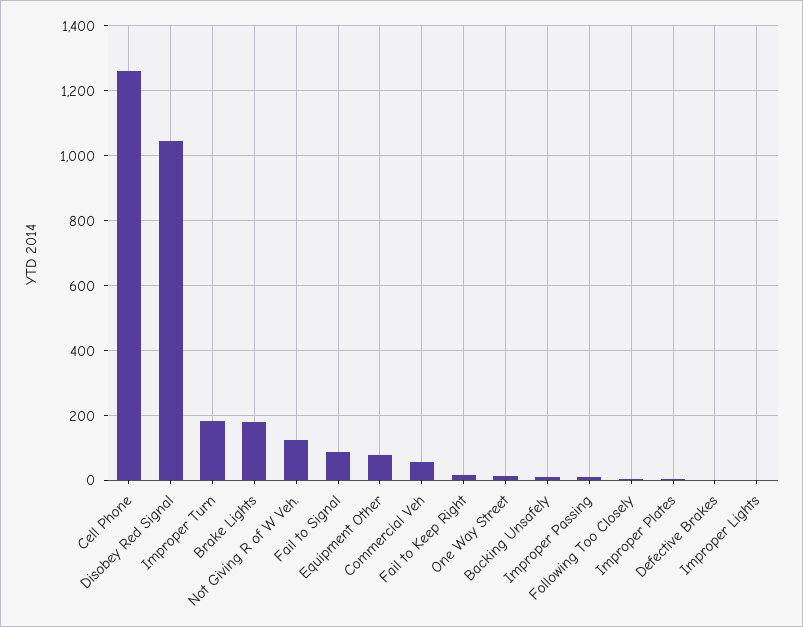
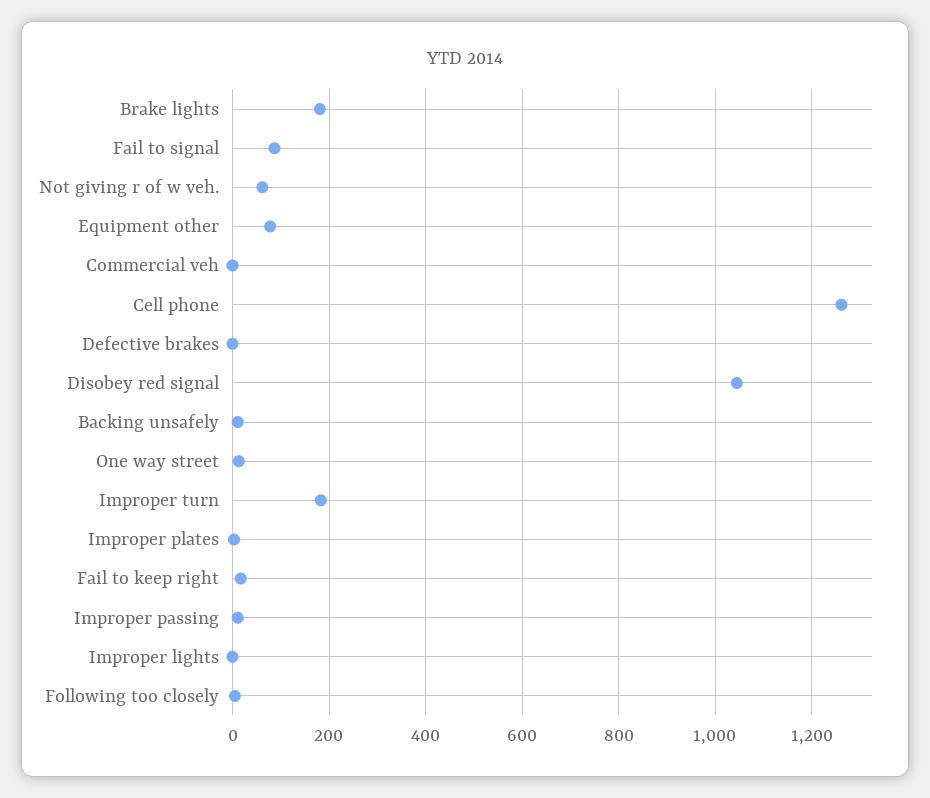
  {
    "Cell Phone": 1260,
    "Disobey Red Signal": 1040,
    "Improper Turn": 180,
    "Brake Lights": 180,
-   "Not Giving R of W Veh.": 120,
+   "Not Giving R of W Veh.": 60,
    "Fail to Signal": 80,
    "Equipment Other": 80,
-   "Commercial Veh": 60,
+   "Commercial Veh": 0,
    "Fail to Keep Right": 20,
    "One Way Street": 20,
    "Backing Unsafely": 20,
    "Improper Passing": 20,
    "Following Too Closely": 0,
    "Improper Plates": 0,
    "Defective Brakes": 0,
    "Improper Lights": 0
  }

